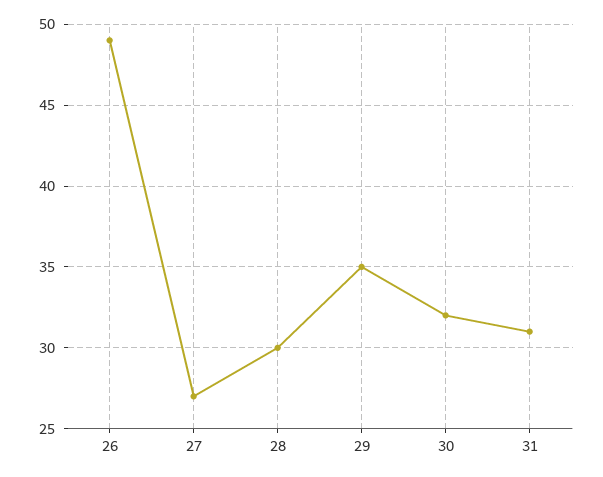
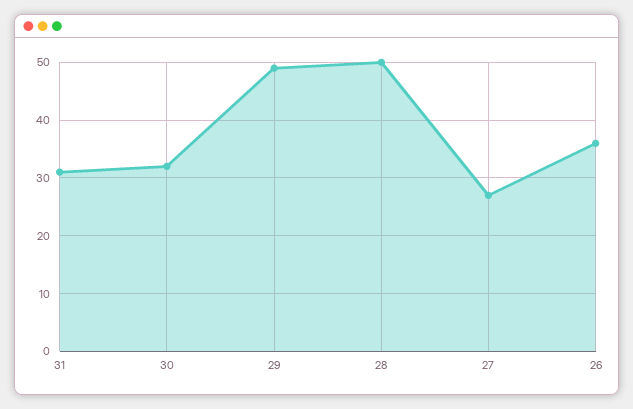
  {
-   "26": 49,
+   "26": 35,
    "27": 27,
-   "28": 30,
+   "28": 50,
-   "29": 35,
+   "29": 50,
    "30": 32,
    "31": 31
  }

